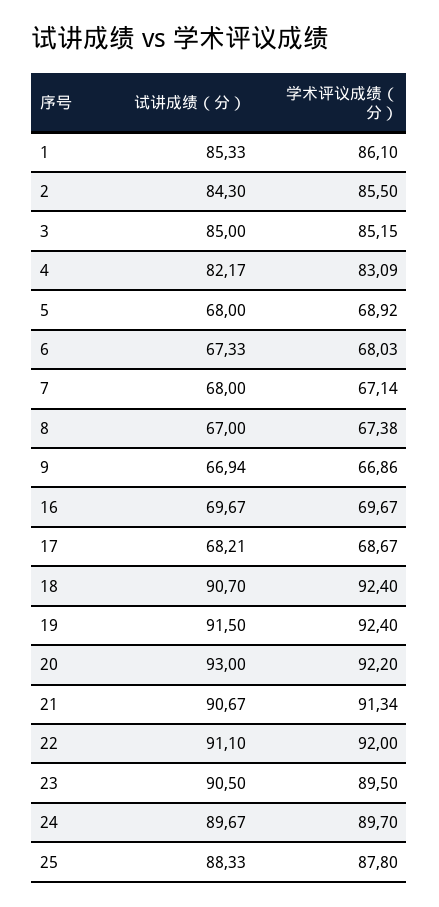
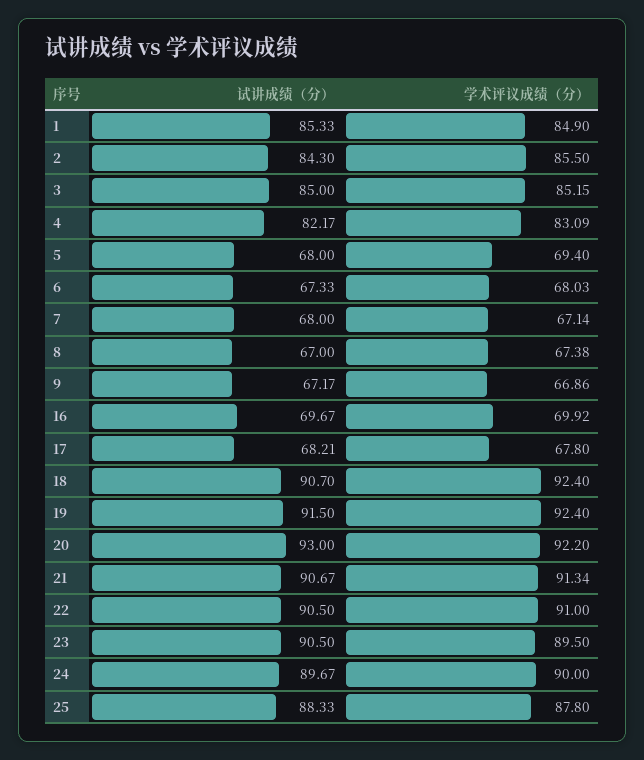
  {
    "试讲成绩（分）": {
      "1": 85.33,
      "2": 84.3,
      "3": 85,
      "4": 82.17,
      "5": 68,
      "6": 67.33,
      "7": 68,
      "8": 67,
-     "9": 66.94,
+     "9": 67.17,
      "16": 69.67,
      "17": 68.21,
      "18": 90.7,
      "19": 91.5,
      "20": 93,
      "21": 90.67,
-     "22": 91.1,
+     "22": 90.5,
      "23": 90.5,
      "24": 89.67,
      "25": 88.33
    },
    "学术评议成绩（分）": {
-     "1": 86.1,
+     "1": 84.9,
      "2": 85.5,
      "3": 85.15,
      "4": 83.09,
-     "5": 68.92,
+     "5": 69.4,
      "6": 68.03,
      "7": 67.14,
      "8": 67.38,
      "9": 66.86,
-     "16": 69.67,
+     "16": 69.92,
-     "17": 68.67,
+     "17": 67.8,
      "18": 92.4,
      "19": 92.4,
      "20": 92.2,
      "21": 91.34,
-     "22": 92,
+     "22": 91,
      "23": 89.5,
-     "24": 89.7,
+     "24": 90,
      "25": 87.8
    }
  }

